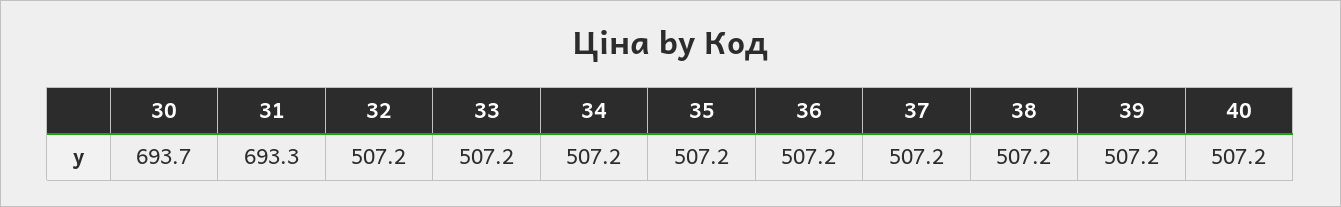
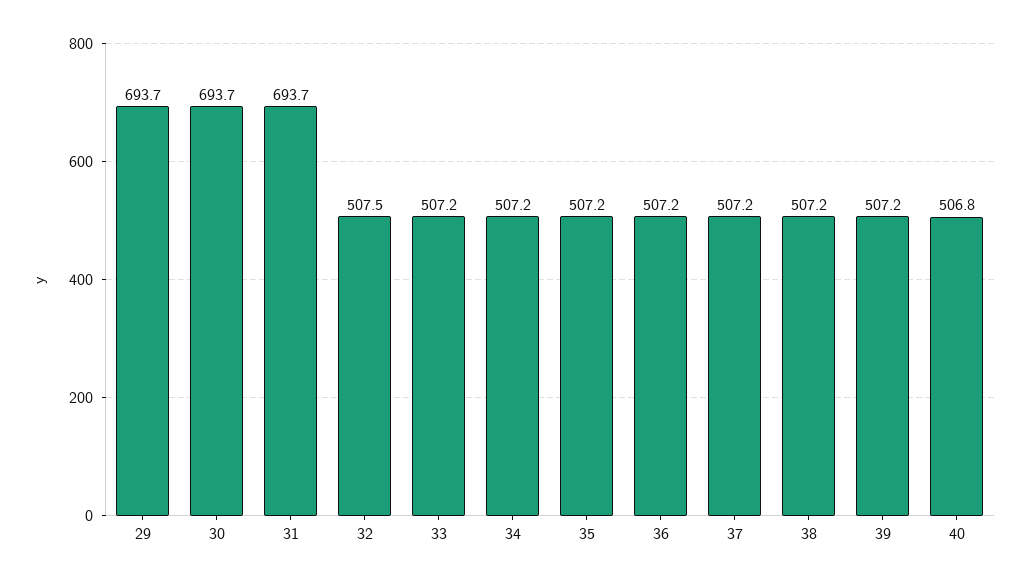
  {
    "30": 693.7,
-   "31": 693.3,
+   "31": 693.7,
-   "32": 507.2,
+   "32": 507.5,
    "33": 507.2,
    "34": 507.2,
    "35": 507.2,
    "36": 507.2,
    "37": 507.2,
    "38": 507.2,
    "39": 507.2,
-   "40": 507.2
+   "40": 506.8,
+   "29": 693.7
  }

